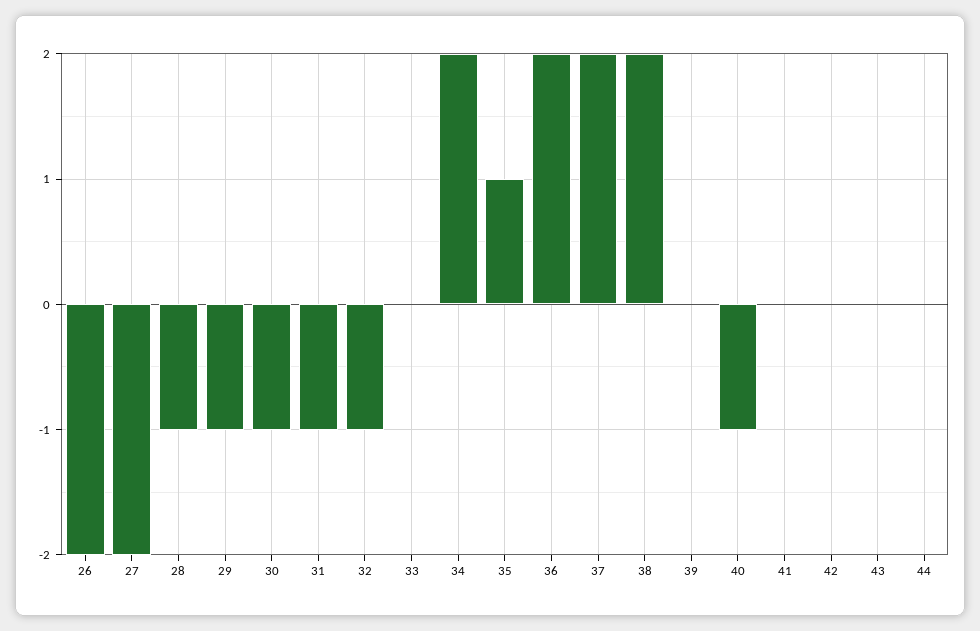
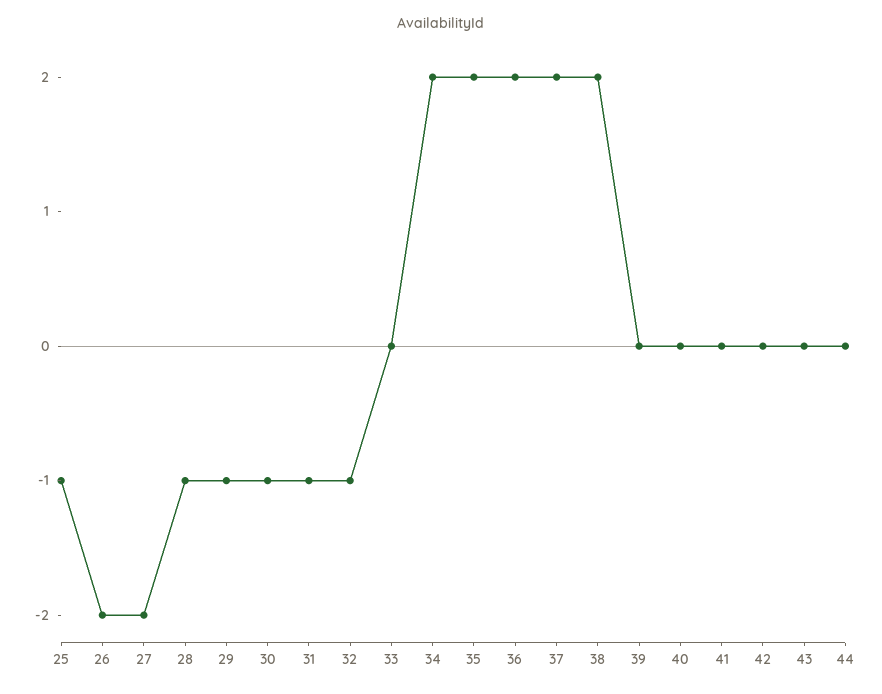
  {
    "26": -2,
    "27": -2,
    "28": -1,
    "29": -1,
    "30": -1,
    "31": -1,
    "32": -1,
    "33": 0,
    "34": 2,
-   "35": 1,
+   "35": 2,
    "36": 2,
    "37": 2,
    "38": 2,
    "39": 0,
-   "40": -1,
+   "40": 0,
    "41": 0,
    "42": 0,
    "43": 0,
-   "44": 0
+   "44": 0,
+   "25": -1
  }

